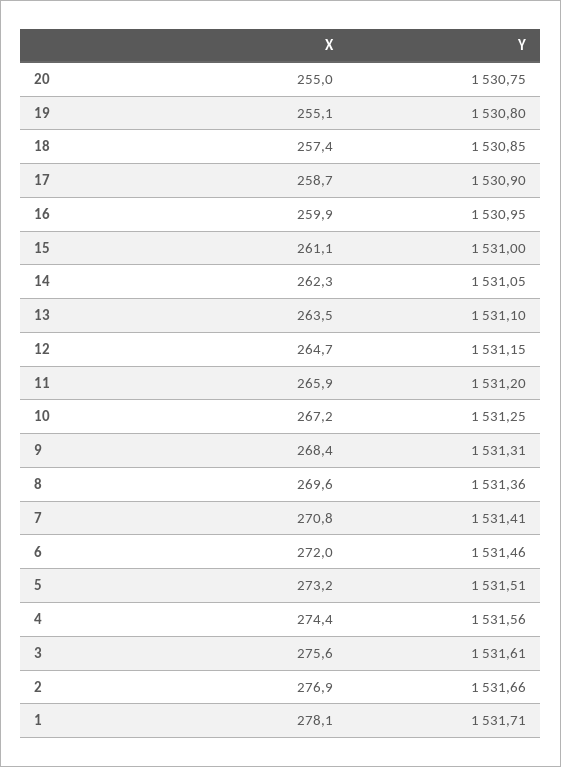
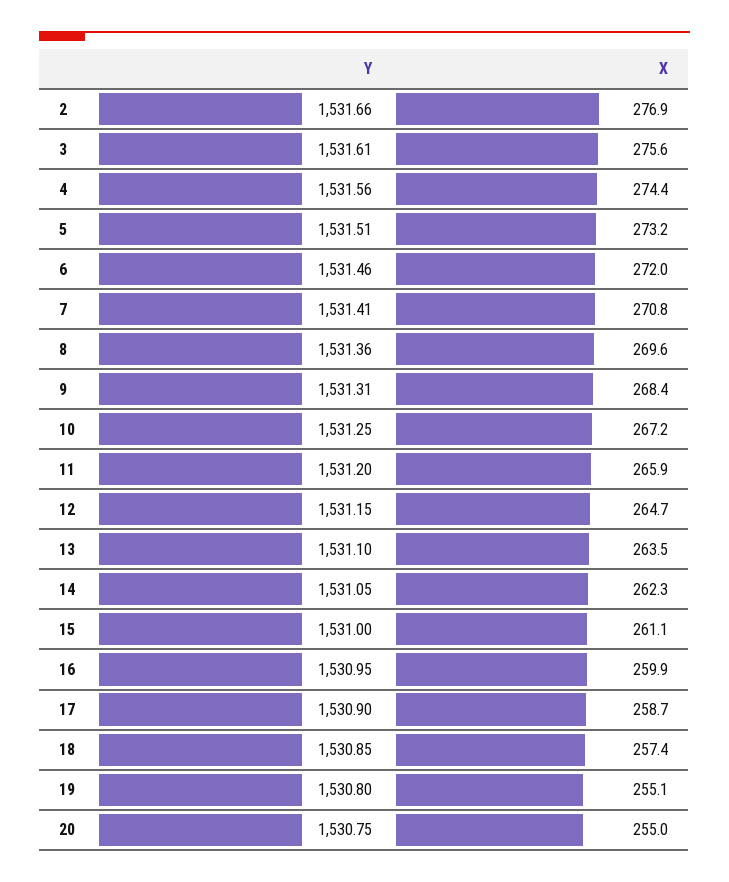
  {
    "X": {
      "20": 255,
      "19": 255.1,
      "18": 257.4,
      "17": 258.7,
      "16": 259.9,
      "15": 261.1,
      "14": 262.3,
      "13": 263.5,
      "12": 264.7,
      "11": 265.9,
      "10": 267.2,
      "9": 268.4,
      "8": 269.6,
      "7": 270.8,
      "6": 272,
      "5": 273.2,
      "4": 274.4,
      "3": 275.6,
-     "2": 276.9,
+     "2": 276.9
-     "1": 278.1
    },
    "Y": {
      "20": 1530.75,
      "19": 1530.8,
      "18": 1530.85,
      "17": 1530.9,
      "16": 1530.95,
      "15": 1531,
      "14": 1531.05,
      "13": 1531.1,
      "12": 1531.15,
      "11": 1531.2,
      "10": 1531.25,
      "9": 1531.31,
      "8": 1531.36,
      "7": 1531.41,
      "6": 1531.46,
      "5": 1531.51,
      "4": 1531.56,
      "3": 1531.61,
-     "2": 1531.66,
+     "2": 1531.66
-     "1": 1531.71
    }
  }

